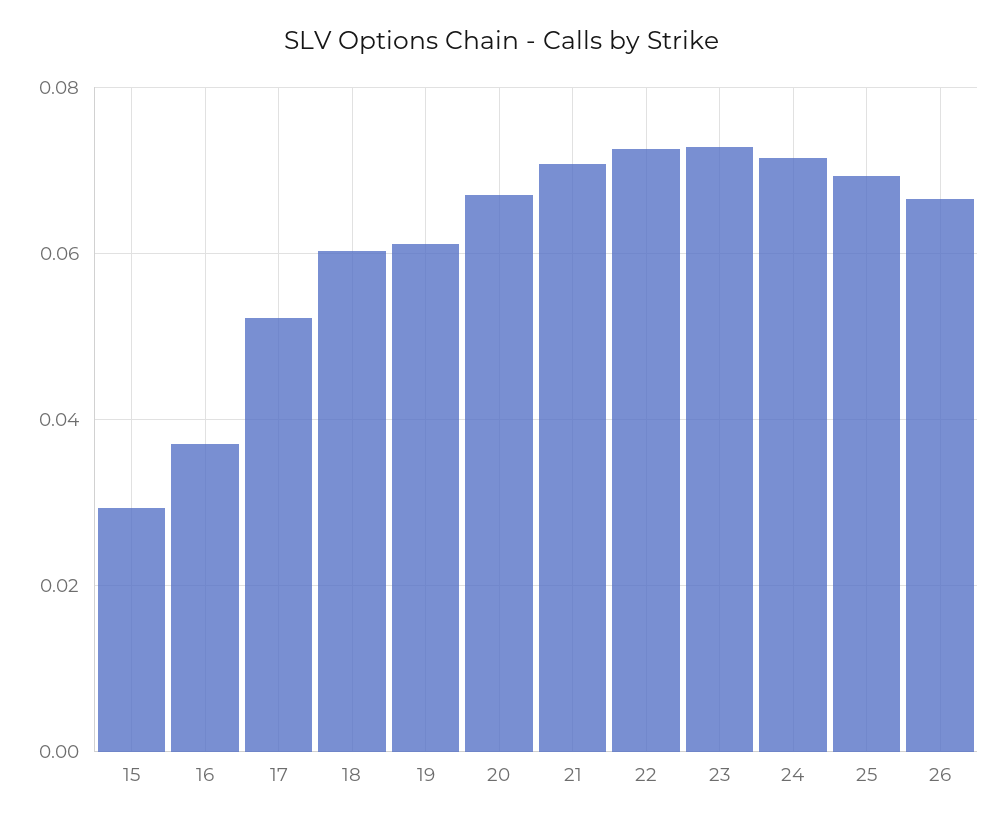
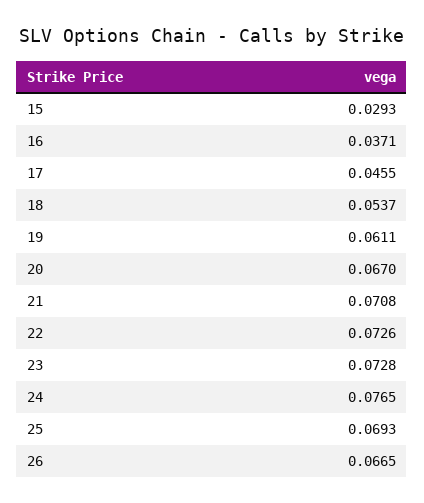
  {
    "15": 0.0293,
    "16": 0.0371,
-   "17": 0.052,
+   "17": 0.0455,
-   "18": 0.06,
+   "18": 0.0537,
    "19": 0.0611,
    "20": 0.067,
    "21": 0.0708,
    "22": 0.0726,
    "23": 0.0728,
-   "24": 0.072,
+   "24": 0.0765,
    "25": 0.0693,
    "26": 0.0665
  }

